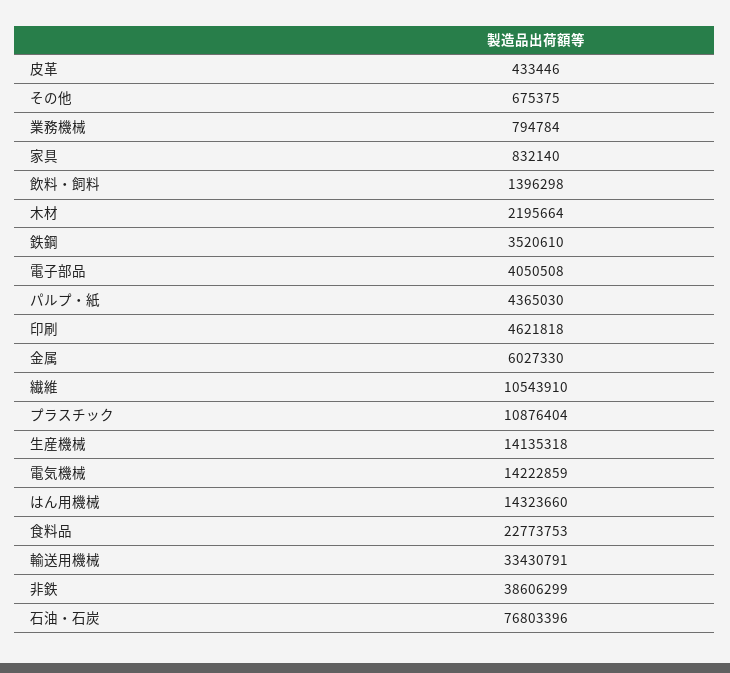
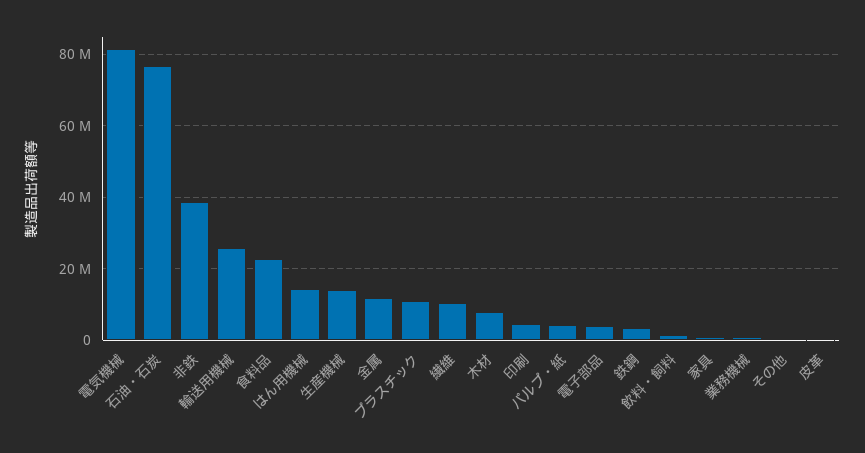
  {
    "皮革": 433446,
    "その他": 675375,
    "業務機械": 794784,
    "家具": 832140,
    "飲料・飼料": 1396298,
-   "木材": 2195664,
+   "木材": 8000000,
    "鉄鋼": 3520610,
    "電子部品": 4050508,
    "パルプ・紙": 4365030,
    "印刷": 4621818,
-   "金属": 6027330,
+   "金属": 12000000,
    "繊維": 10543910,
    "プラスチック": 10876404,
    "生産機械": 14135318,
-   "電気機械": 14222859,
+   "電気機械": 82000000,
    "はん用機械": 14323660,
    "食料品": 22773753,
-   "輸送用機械": 33430791,
+   "輸送用機械": 26000000,
    "非鉄": 38606299,
    "石油・石炭": 76803396
  }

